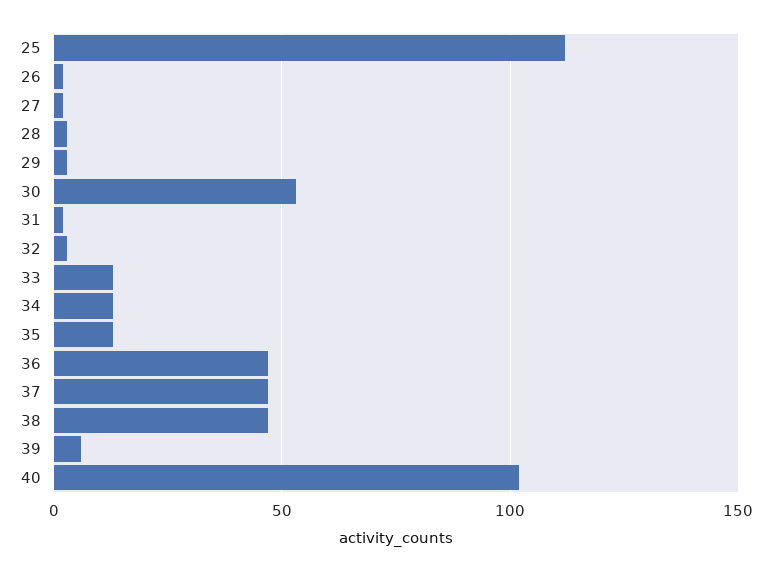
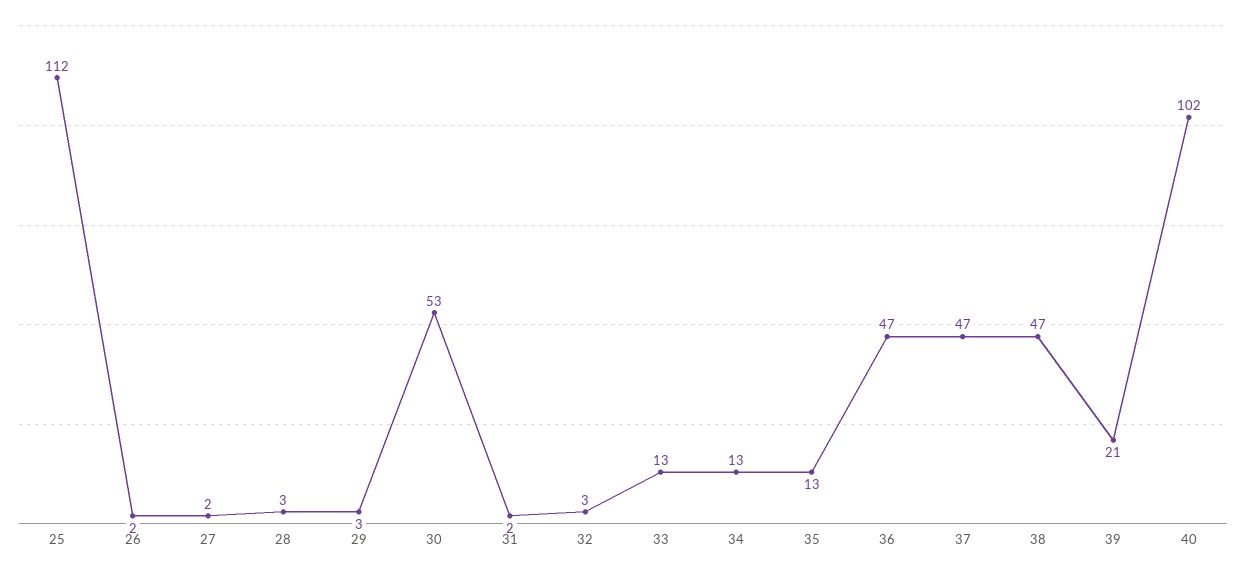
  {
    "25": 112,
    "26": 2,
    "27": 2,
    "28": 3,
    "29": 3,
    "30": 53,
    "31": 2,
    "32": 3,
    "33": 13,
    "34": 13,
    "35": 13,
    "36": 47,
    "37": 47,
    "38": 47,
-   "39": 5,
+   "39": 21,
    "40": 102
  }

